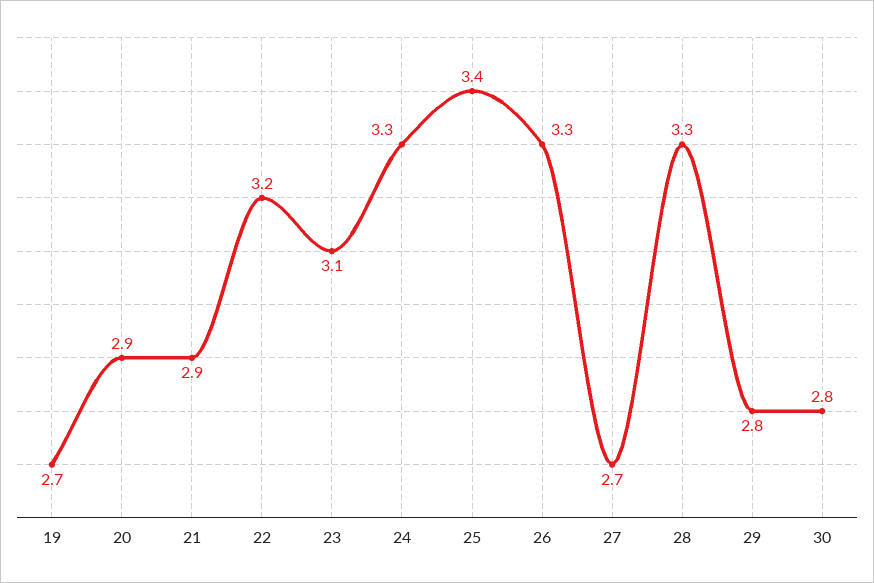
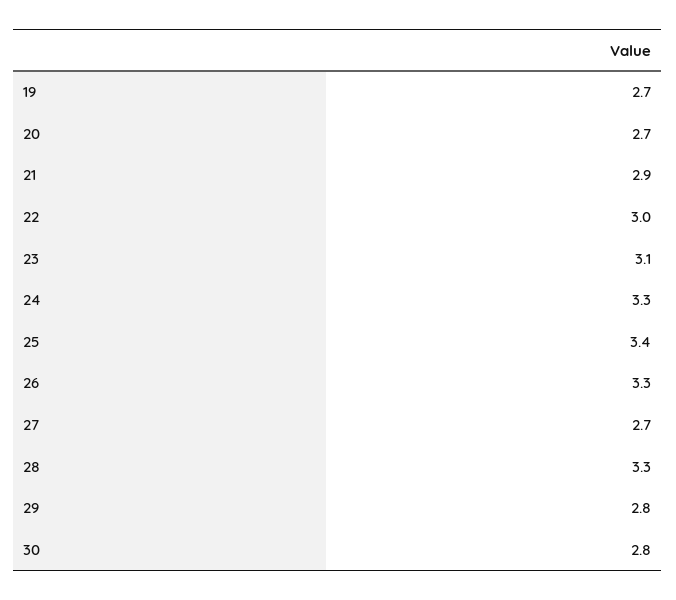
  {
    "19": 2.7,
-   "20": 2.9,
+   "20": 2.7,
    "21": 2.9,
-   "22": 3.2,
+   "22": 3,
    "23": 3.1,
    "24": 3.3,
    "25": 3.4,
    "26": 3.3,
    "27": 2.7,
    "28": 3.3,
    "29": 2.8,
    "30": 2.8
  }

